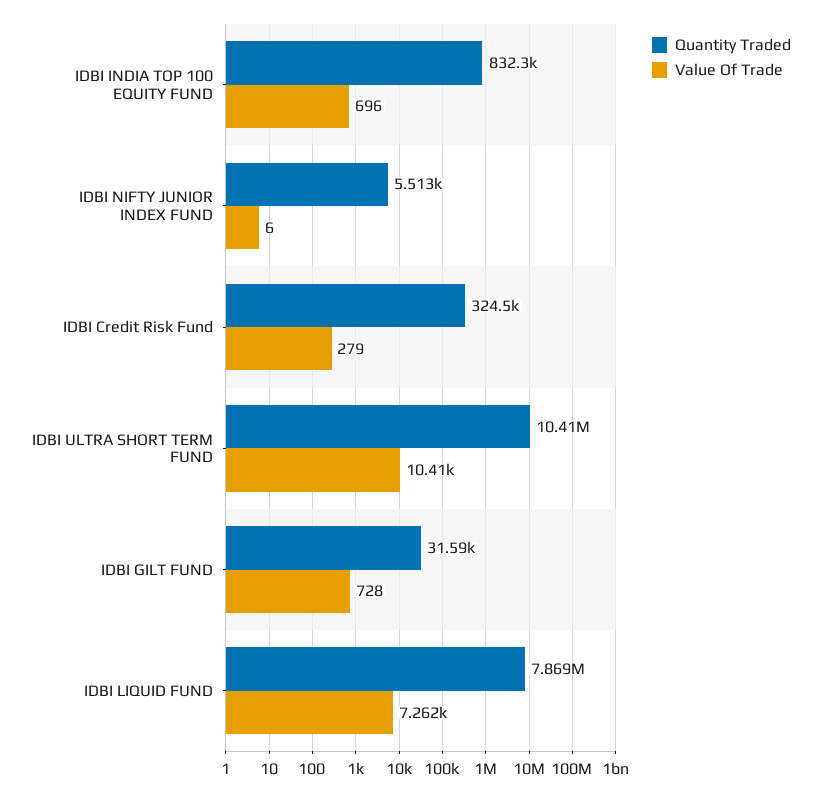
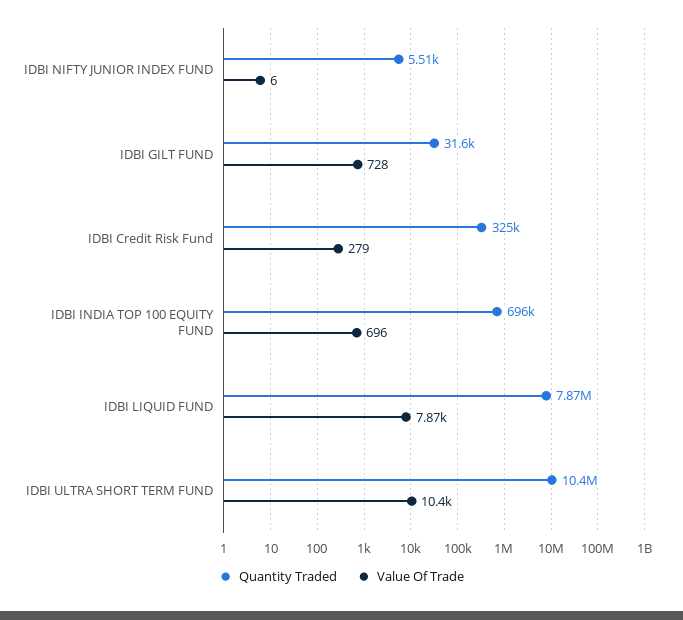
  {
    "Quantity Traded": {
-     "IDBI INDIA TOP 100 EQUITY FUND": 832300,
+     "IDBI INDIA TOP 100 EQUITY FUND": 696000,
      "IDBI NIFTY JUNIOR INDEX FUND": 5513,
      "IDBI Credit Risk Fund": 324500,
      "IDBI ULTRA SHORT TERM FUND": 10410000,
      "IDBI GILT FUND": 31590,
      "IDBI LIQUID FUND": 7869000
    },
    "Value Of Trade": {
      "IDBI INDIA TOP 100 EQUITY FUND": 696,
      "IDBI NIFTY JUNIOR INDEX FUND": 6,
      "IDBI Credit Risk Fund": 279,
      "IDBI ULTRA SHORT TERM FUND": 10410,
      "IDBI GILT FUND": 728,
-     "IDBI LIQUID FUND": 7262
+     "IDBI LIQUID FUND": 7870
    }
  }

